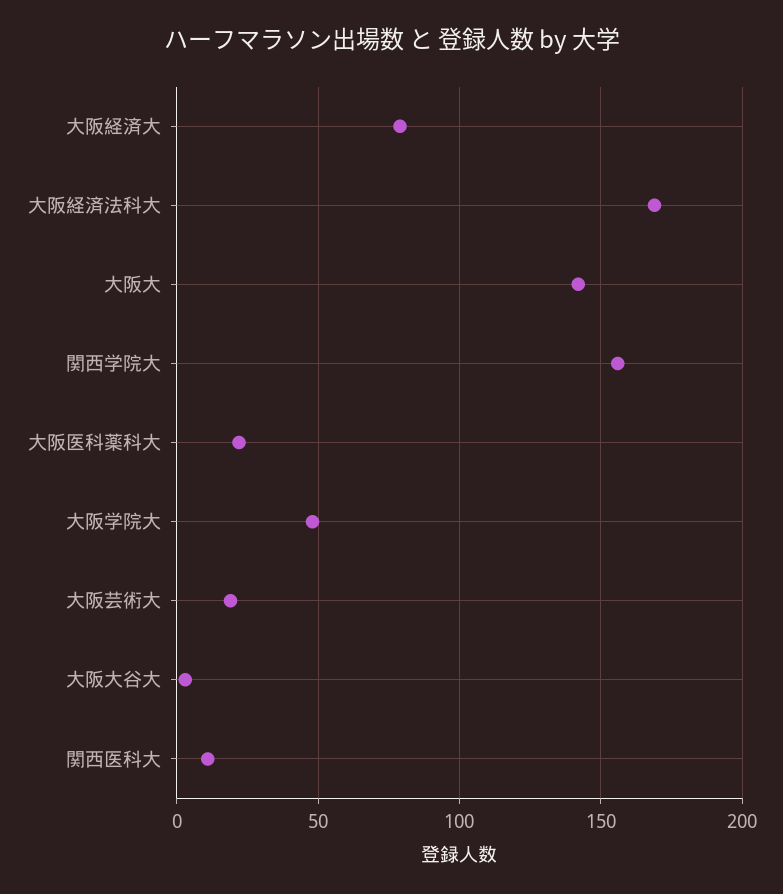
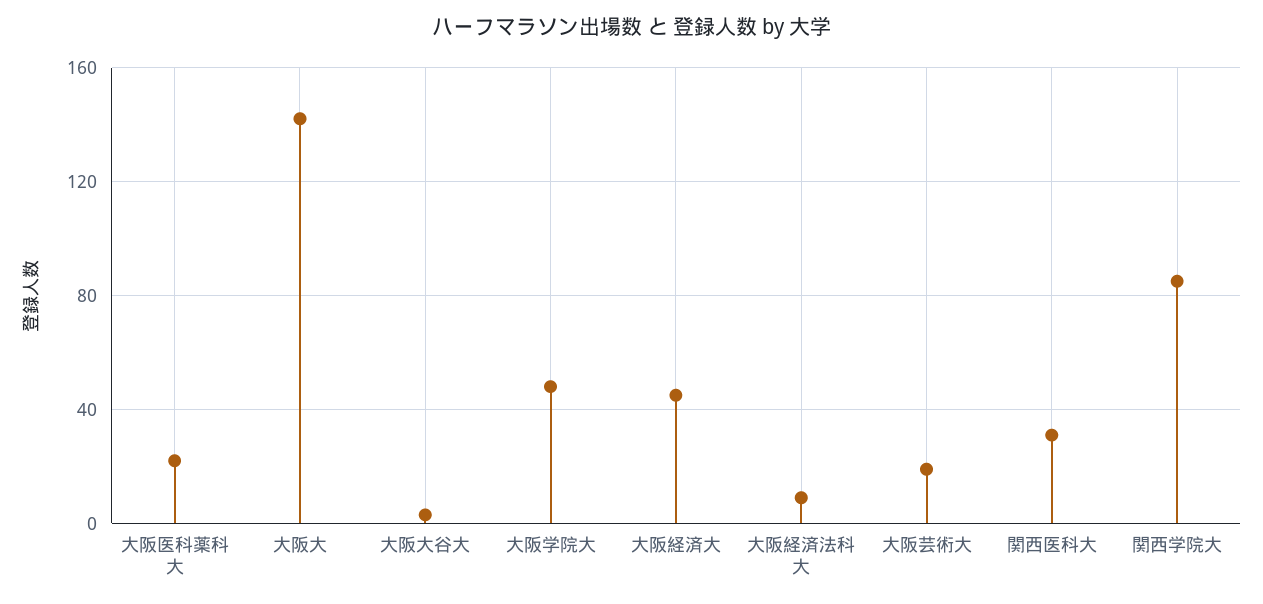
  {
-   "大阪経済大": 80,
+   "大阪経済大": 45,
-   "大阪経済法科大": 170,
+   "大阪経済法科大": 10,
    "大阪大": 140,
-   "関西学院大": 155,
+   "関西学院大": 85,
    "大阪医科薬科大": 20,
    "大阪学院大": 50,
    "大阪芸術大": 20,
    "大阪大谷大": 5,
-   "関西医科大": 10
+   "関西医科大": 30
  }

